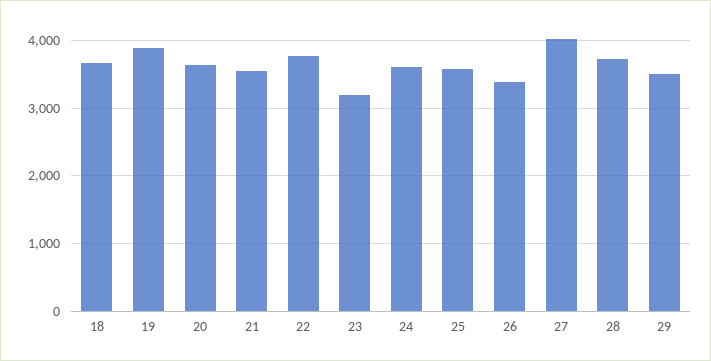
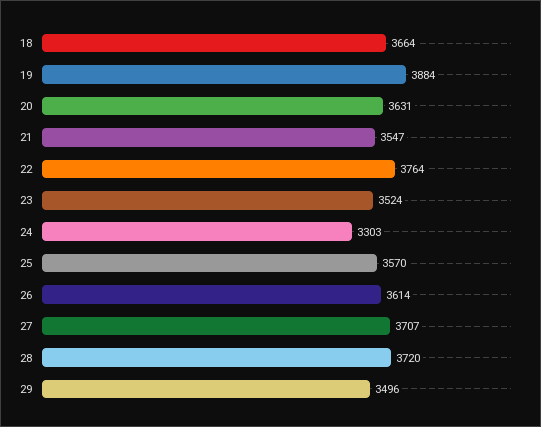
  {
    "18": 3664,
    "19": 3884,
    "20": 3631,
    "21": 3547,
    "22": 3764,
-   "23": 3200,
+   "23": 3524,
-   "24": 3600,
+   "24": 3303,
    "25": 3570,
-   "26": 3400,
+   "26": 3614,
-   "27": 4000,
+   "27": 3707,
    "28": 3720,
    "29": 3496
  }

